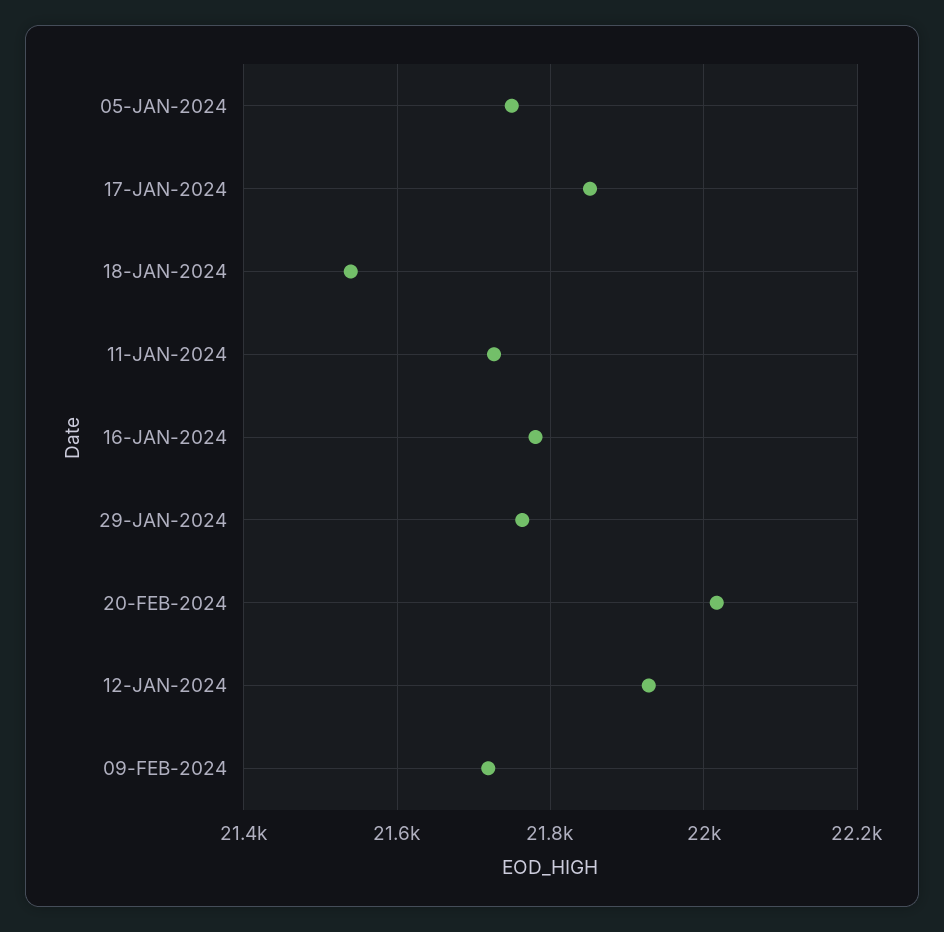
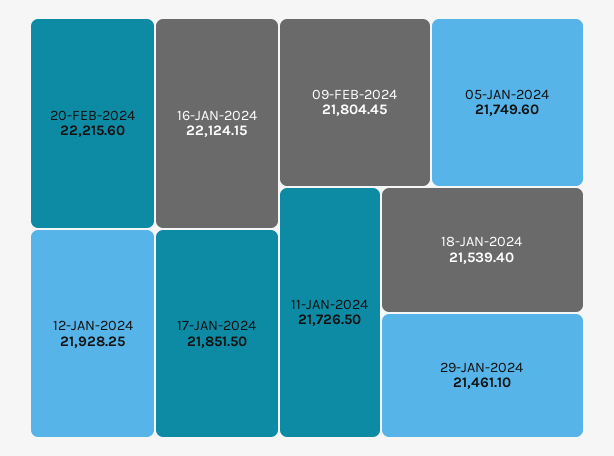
  {
    "05-JAN-2024": 21749.6,
    "17-JAN-2024": 21851.5,
    "18-JAN-2024": 21539.4,
    "11-JAN-2024": 21726.5,
-   "16-JAN-2024": 21780,
+   "16-JAN-2024": 22124.15,
-   "29-JAN-2024": 21760,
+   "29-JAN-2024": 21461.1,
-   "20-FEB-2024": 22020,
+   "20-FEB-2024": 22215.6,
    "12-JAN-2024": 21928.25,
-   "09-FEB-2024": 21720
+   "09-FEB-2024": 21804.45
  }

